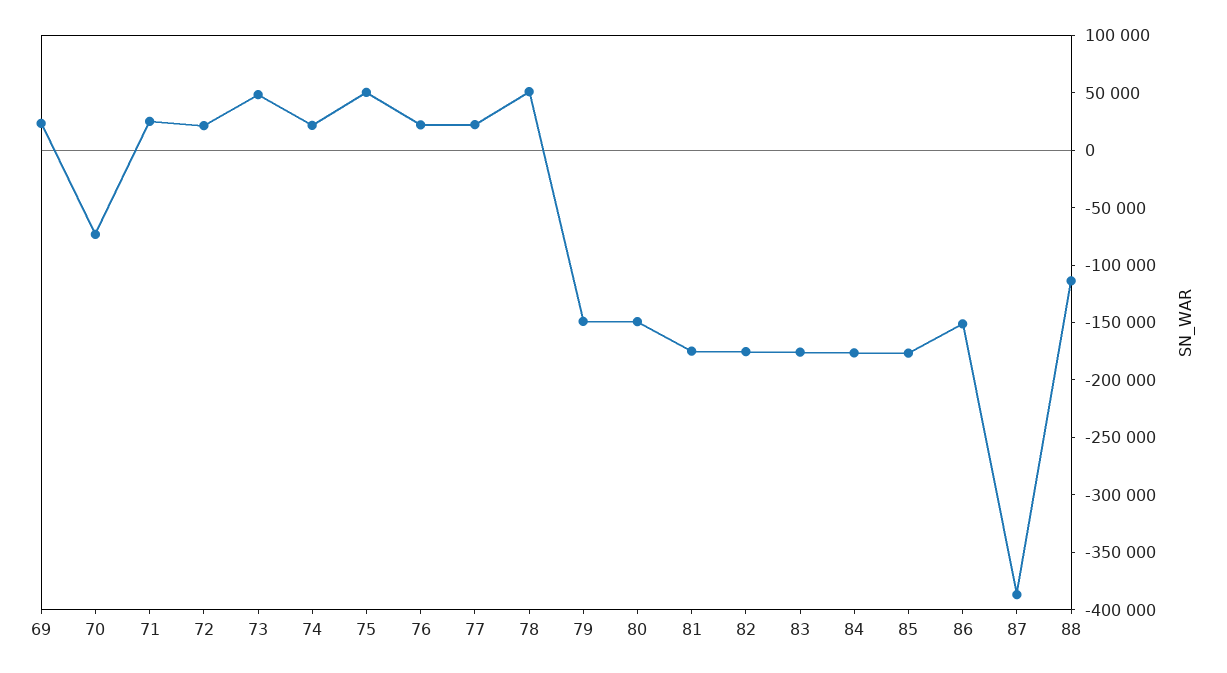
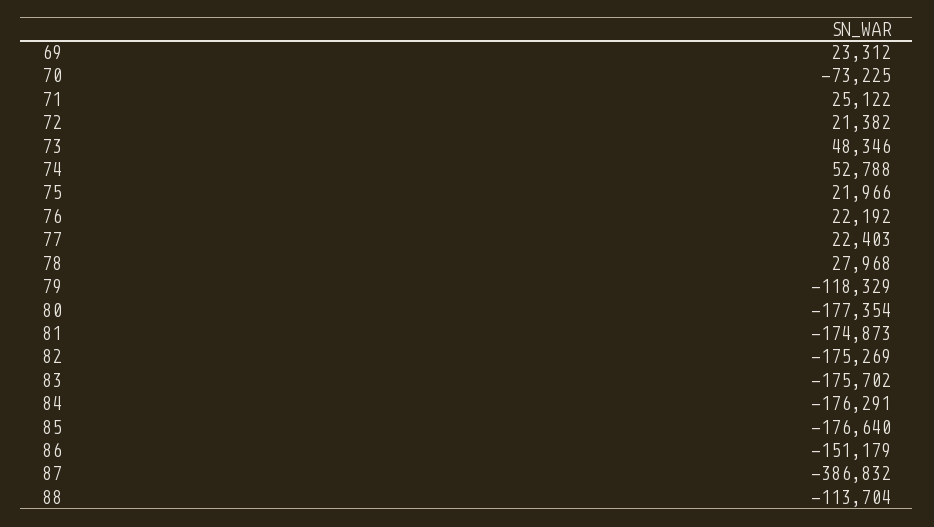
  {
    "69": 23312,
    "70": -73225,
    "71": 25122,
    "72": 21382,
    "73": 48346,
-   "74": 20000,
+   "74": 52788,
-   "75": 50000,
+   "75": 21966,
    "76": 22192,
    "77": 22403,
-   "78": 50000,
+   "78": 27968,
-   "79": -150000,
+   "79": -118329,
-   "80": -150000,
+   "80": -177354,
    "81": -174873,
    "82": -175269,
    "83": -175702,
    "84": -176291,
    "85": -176640,
    "86": -151179,
    "87": -386832,
    "88": -113704
  }

